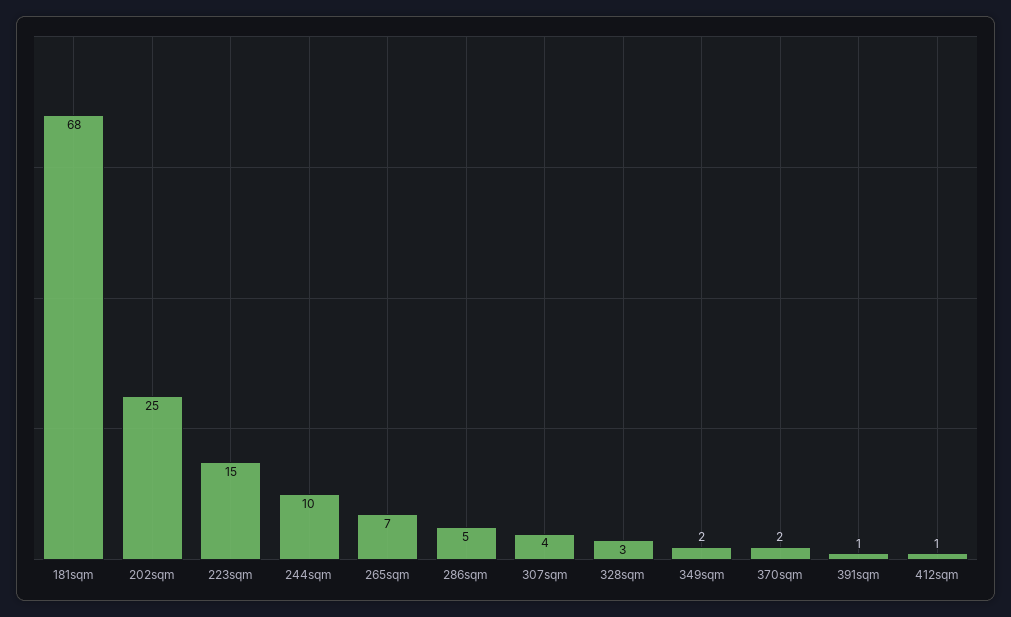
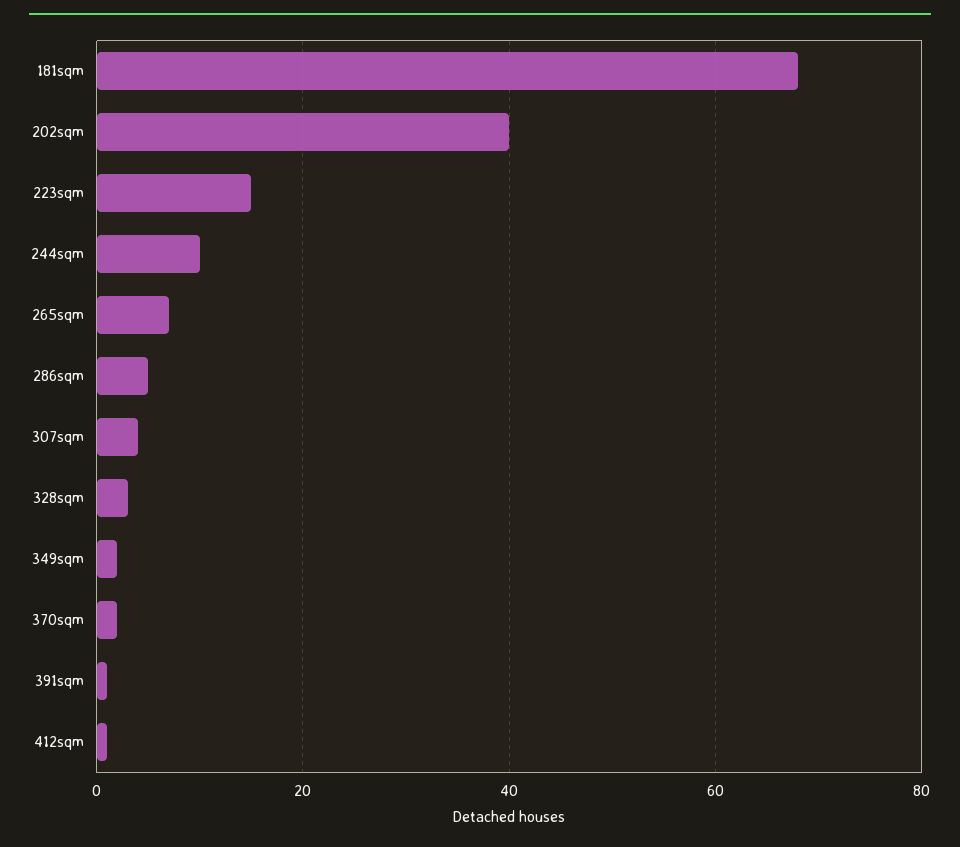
  {
    "181sqm": 68,
-   "202sqm": 25,
+   "202sqm": 40,
    "223sqm": 15,
    "244sqm": 10,
    "265sqm": 7,
    "286sqm": 5,
    "307sqm": 4,
    "328sqm": 3,
    "349sqm": 2,
    "370sqm": 2,
    "391sqm": 1,
    "412sqm": 1
  }

